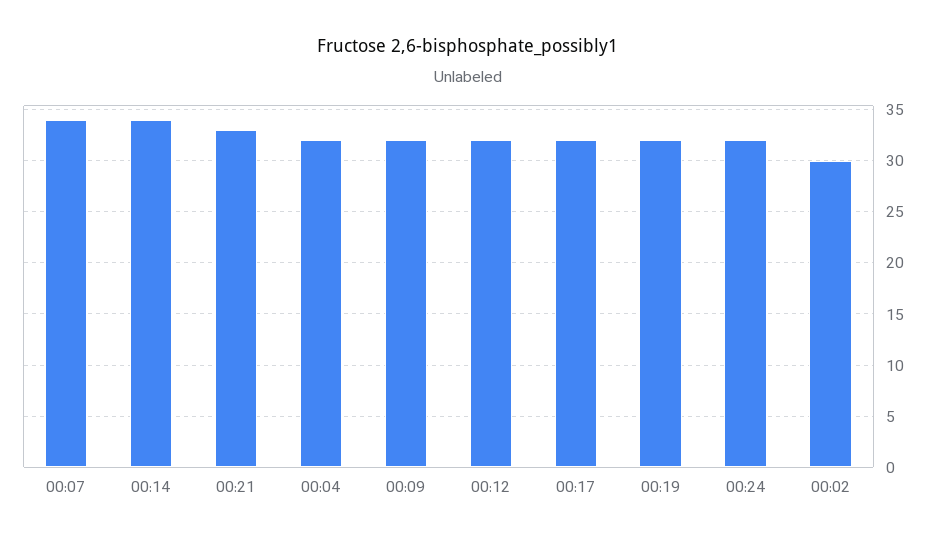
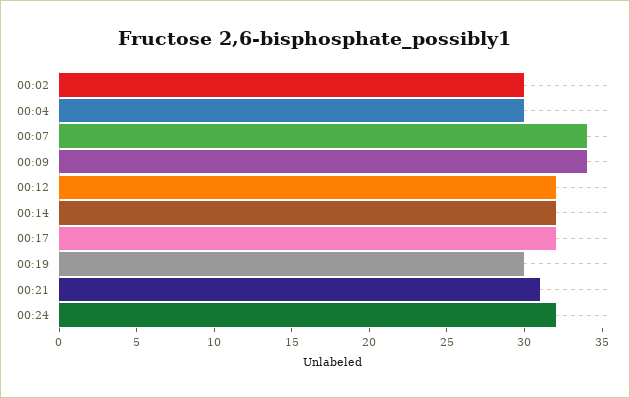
  {
    "00:07": 34,
-   "00:14": 34,
+   "00:14": 32,
-   "00:21": 33,
+   "00:21": 31,
-   "00:04": 32,
+   "00:04": 30,
-   "00:09": 32,
+   "00:09": 34,
    "00:12": 32,
    "00:17": 32,
-   "00:19": 32,
+   "00:19": 30,
    "00:24": 32,
    "00:02": 30
  }

